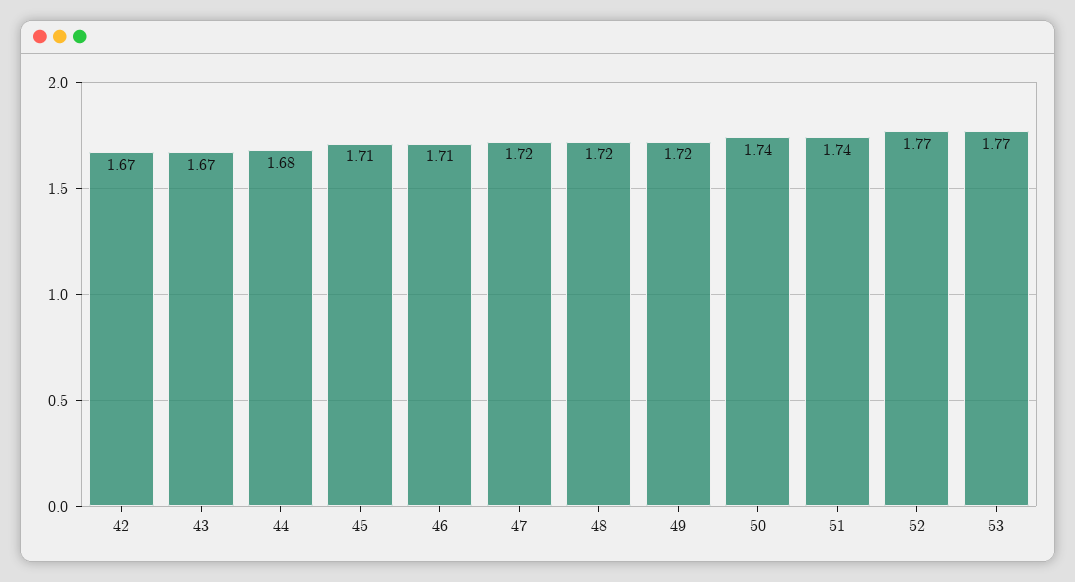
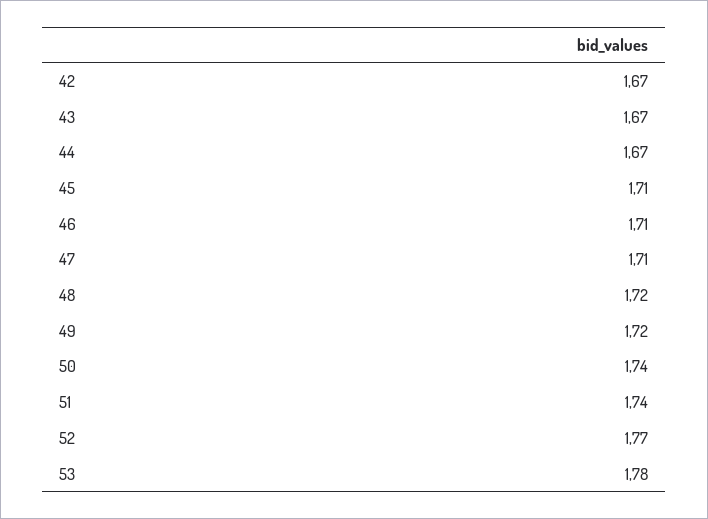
  {
    "42": 1.67,
    "43": 1.67,
-   "44": 1.68,
+   "44": 1.67,
    "45": 1.71,
    "46": 1.71,
-   "47": 1.72,
+   "47": 1.71,
    "48": 1.72,
    "49": 1.72,
    "50": 1.74,
    "51": 1.74,
    "52": 1.77,
-   "53": 1.77
+   "53": 1.78
  }

